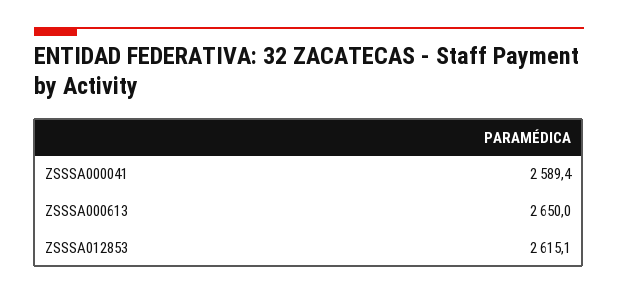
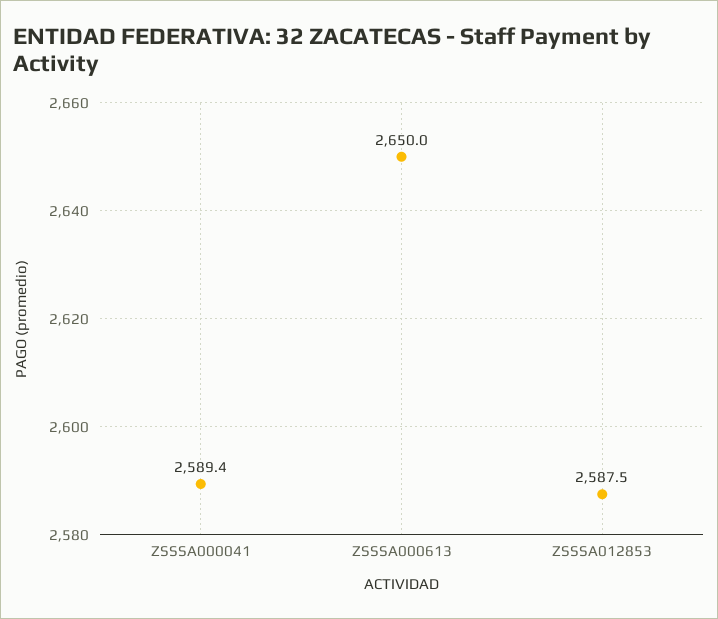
  {
    "ZSSSA000041": 2589.4,
    "ZSSSA000613": 2650,
-   "ZSSSA012853": 2615.1
+   "ZSSSA012853": 2587.5
  }

